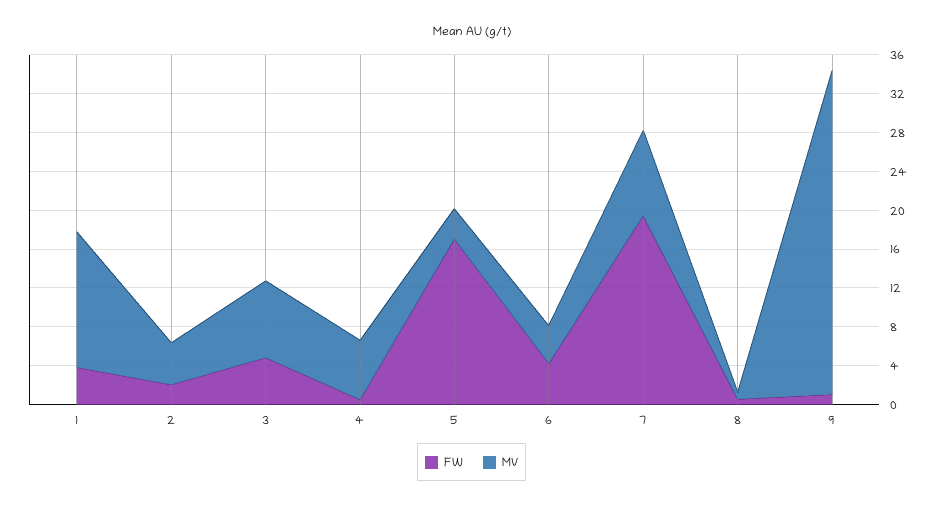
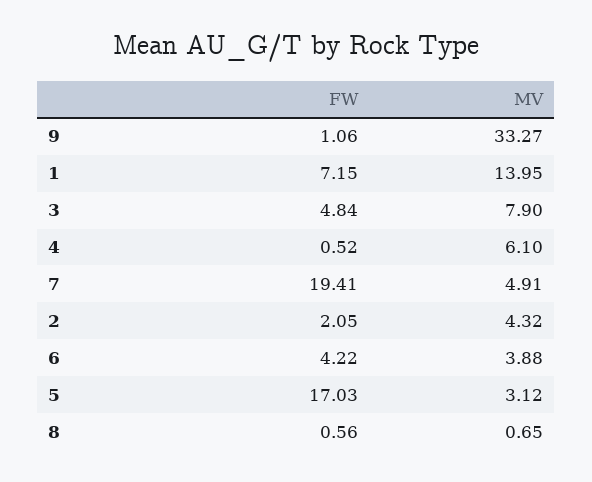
  {
    "FW": {
-     "1": 4,
+     "1": 7.15,
      "2": 2.05,
      "3": 4.84,
      "4": 0.52,
      "5": 17.03,
      "6": 4.22,
      "7": 19.41,
      "8": 0.56,
      "9": 1.06
    },
    "MV": {
      "1": 13.95,
      "2": 4.32,
      "3": 7.9,
      "4": 6.1,
      "5": 3.12,
      "6": 3.88,
-     "7": 9,
+     "7": 4.91,
      "8": 0.65,
      "9": 33.27
    }
  }

